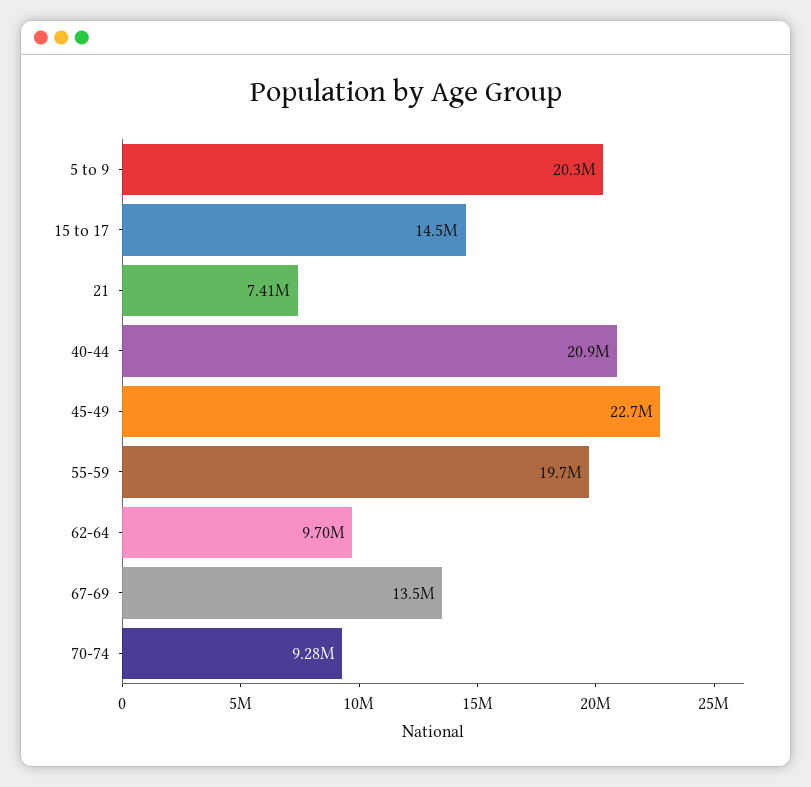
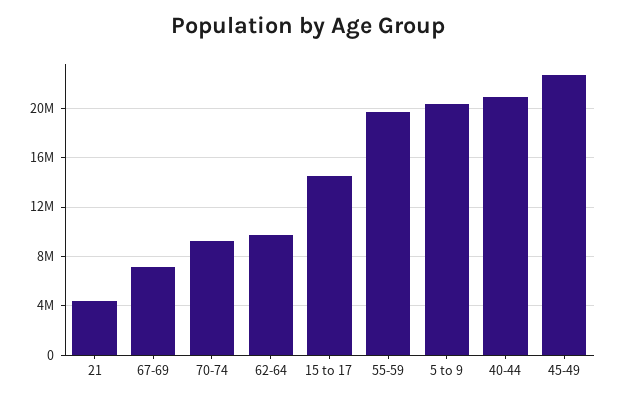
  {
    "5 to 9": 20300000,
    "15 to 17": 14500000,
-   "21": 7410000,
+   "21": 4500000,
    "40-44": 20900000,
    "45-49": 22700000,
    "55-59": 19700000,
    "62-64": 9700000,
-   "67-69": 13500000,
+   "67-69": 7000000,
    "70-74": 9280000
  }

